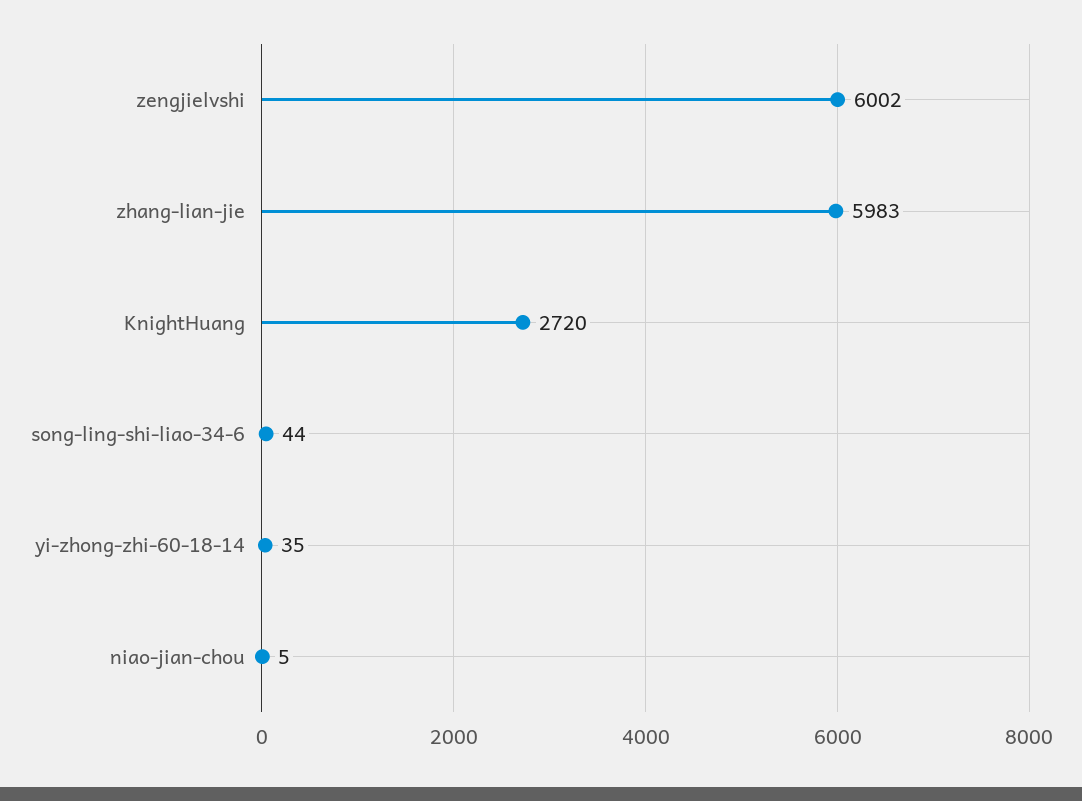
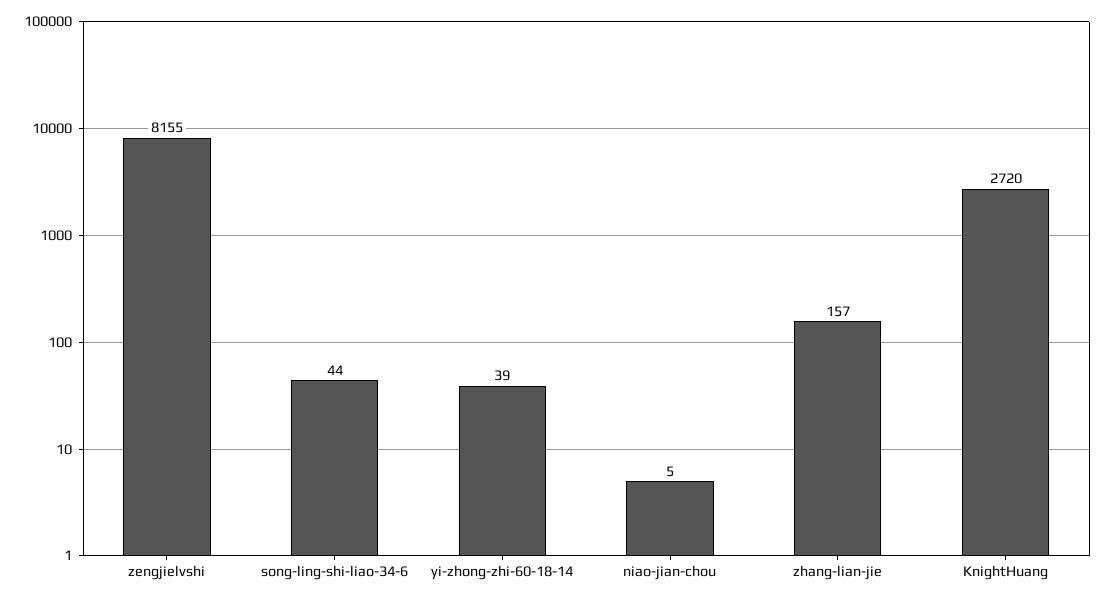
  {
-   "zengjielvshi": 6002,
+   "zengjielvshi": 8155,
-   "zhang-lian-jie": 5983,
+   "zhang-lian-jie": 157,
    "KnightHuang": 2720,
    "song-ling-shi-liao-34-6": 44,
-   "yi-zhong-zhi-60-18-14": 35,
+   "yi-zhong-zhi-60-18-14": 39,
    "niao-jian-chou": 5
  }

